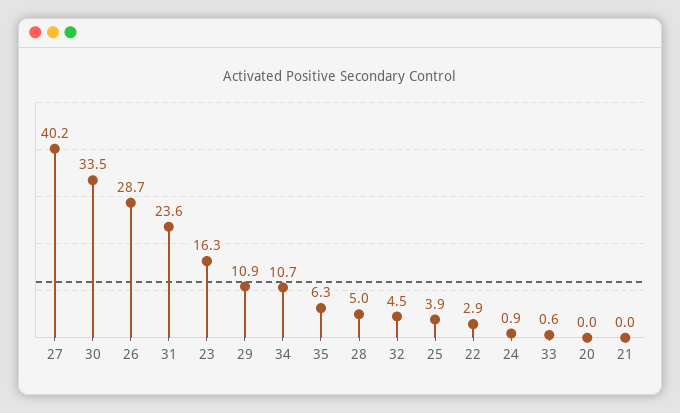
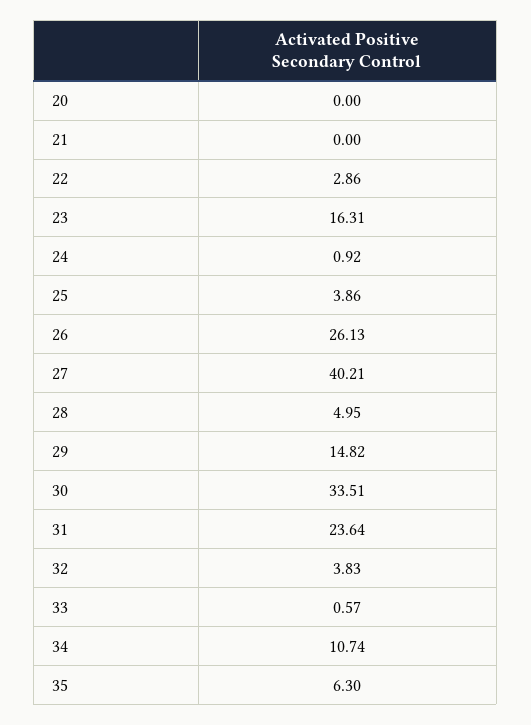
  {
    "27": 40.21,
    "30": 33.51,
-   "26": 28.7,
+   "26": 26.13,
    "31": 23.64,
    "23": 16.31,
-   "29": 10.9,
+   "29": 14.82,
    "34": 10.74,
    "35": 6.3,
    "28": 4.95,
-   "32": 4.5,
+   "32": 3.83,
    "25": 3.86,
    "22": 2.86,
    "24": 0.92,
    "33": 0.57,
    "20": 0,
    "21": 0
  }

